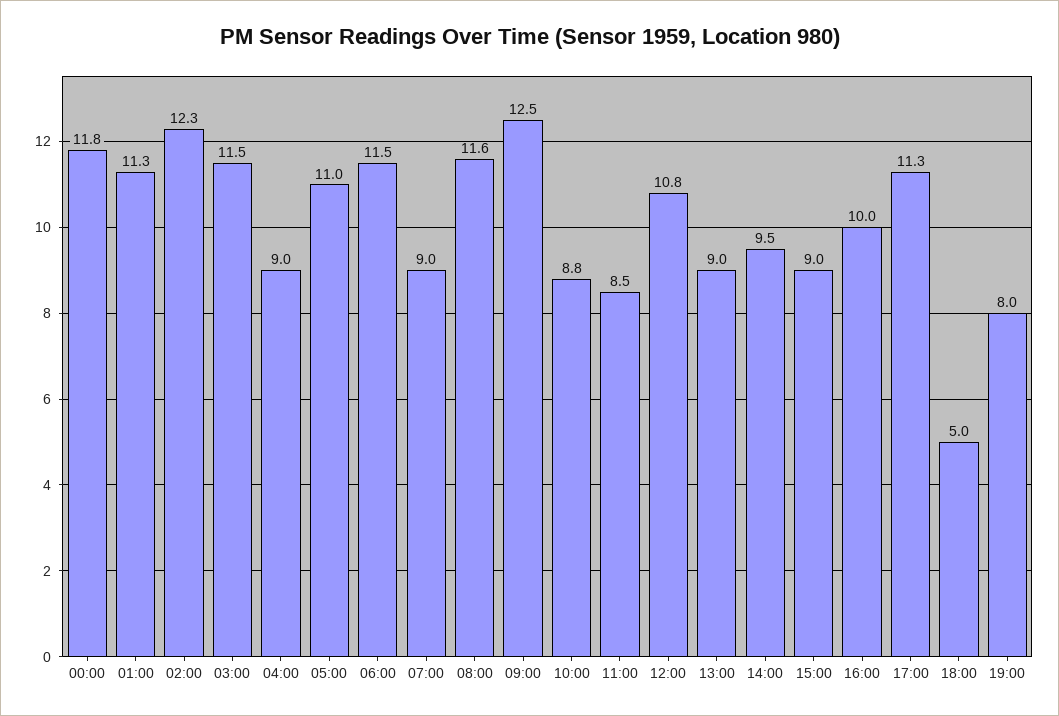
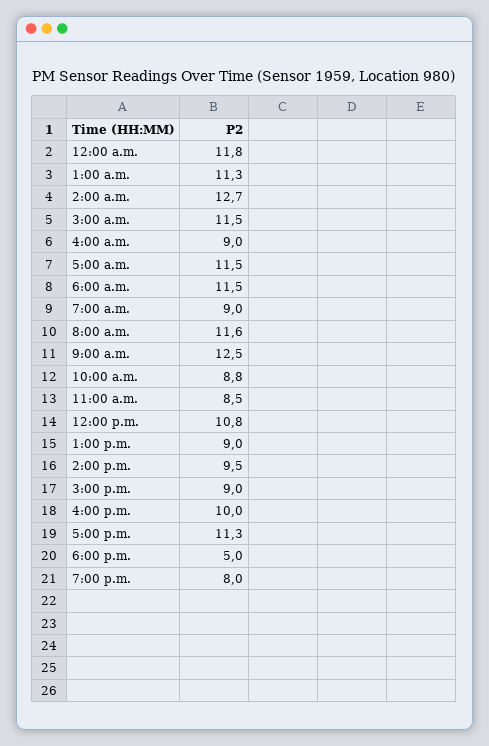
  {
    "00:00": 11.8,
    "01:00": 11.3,
-   "02:00": 12.3,
+   "02:00": 12.7,
    "03:00": 11.5,
    "04:00": 9,
-   "05:00": 11,
+   "05:00": 11.5,
    "06:00": 11.5,
    "07:00": 9,
    "08:00": 11.6,
    "09:00": 12.5,
    "10:00": 8.8,
    "11:00": 8.5,
    "12:00": 10.8,
    "13:00": 9,
    "14:00": 9.5,
    "15:00": 9,
    "16:00": 10,
    "17:00": 11.3,
    "18:00": 5,
    "19:00": 8
  }

